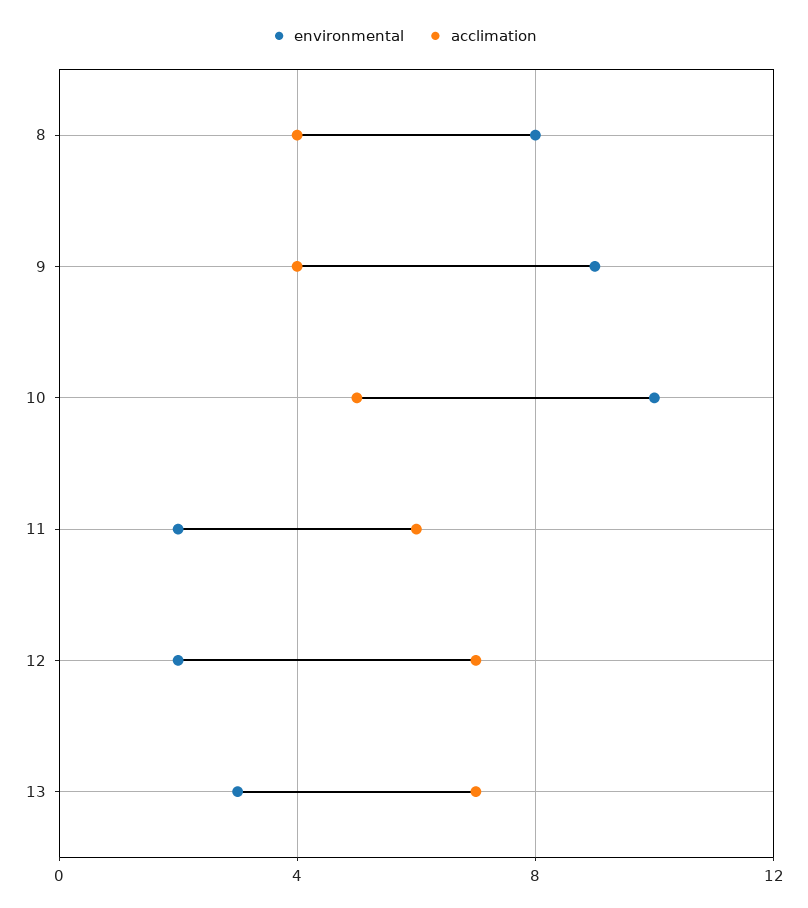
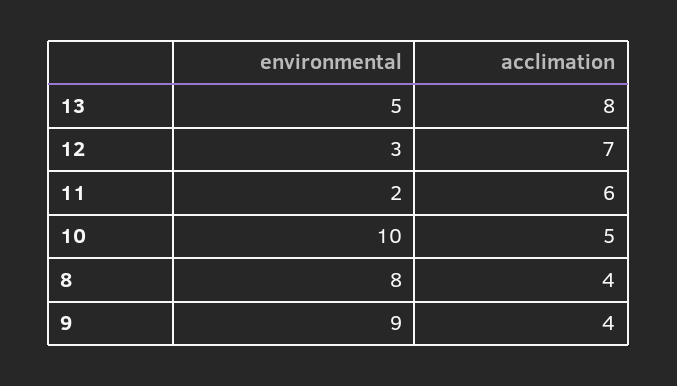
  {
    "environmental": {
      "8": 8,
      "9": 9,
      "10": 10,
      "11": 2,
-     "12": 2,
+     "12": 3,
-     "13": 3
+     "13": 5
    },
    "acclimation": {
      "8": 4,
      "9": 4,
      "10": 5,
      "11": 6,
      "12": 7,
-     "13": 7
+     "13": 8
    }
  }

